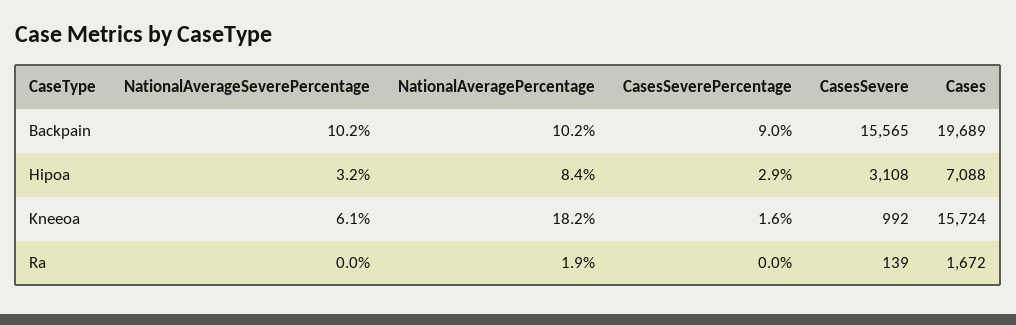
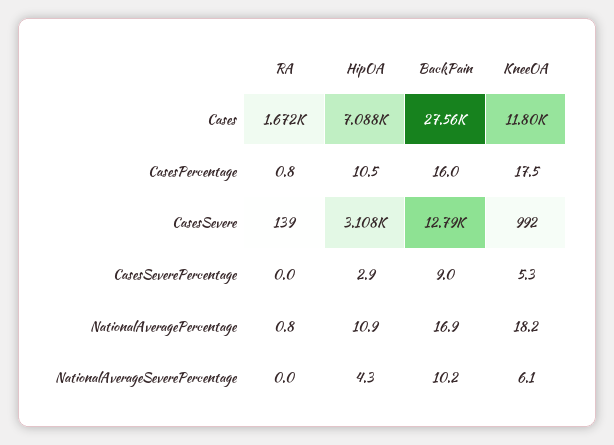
  {
    "NationalAverageSeverePercentage": {
      "Backpain": 10.2,
-     "Hipoa": 3.2,
+     "Hipoa": 4.3,
      "Kneeoa": 6.1,
      "Ra": 0
    },
    "NationalAveragePercentage": {
-     "Backpain": 10.2,
+     "Backpain": 16.9,
-     "Hipoa": 8.4,
+     "Hipoa": 10.9,
      "Kneeoa": 18.2,
-     "Ra": 1.9
+     "Ra": 0.8
    },
    "CasesSeverePercentage": {
      "Backpain": 9,
      "Hipoa": 2.9,
-     "Kneeoa": 1.6,
+     "Kneeoa": 5.3,
      "Ra": 0
    },
    "CasesSevere": {
-     "Backpain": 15565,
+     "Backpain": 12790,
      "Hipoa": 3108,
      "Kneeoa": 992,
      "Ra": 139
    },
    "Cases": {
-     "Backpain": 19689,
+     "Backpain": 27560,
      "Hipoa": 7088,
-     "Kneeoa": 15724,
+     "Kneeoa": 11800,
      "Ra": 1672
-   }
+   },
+   "CasesPercentage": {
+     "Ra": 0.8,
+     "Hipoa": 10.5,
+     "Backpain": 16,
+     "Kneeoa": 17.5
+   }
  }

